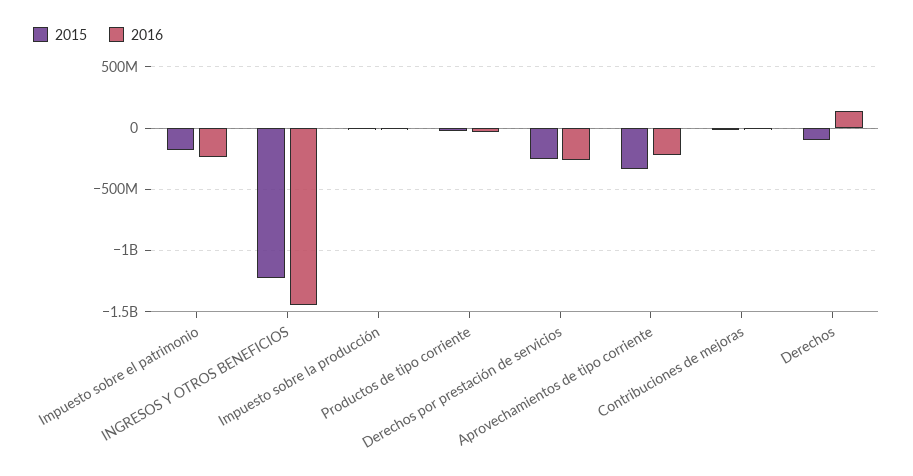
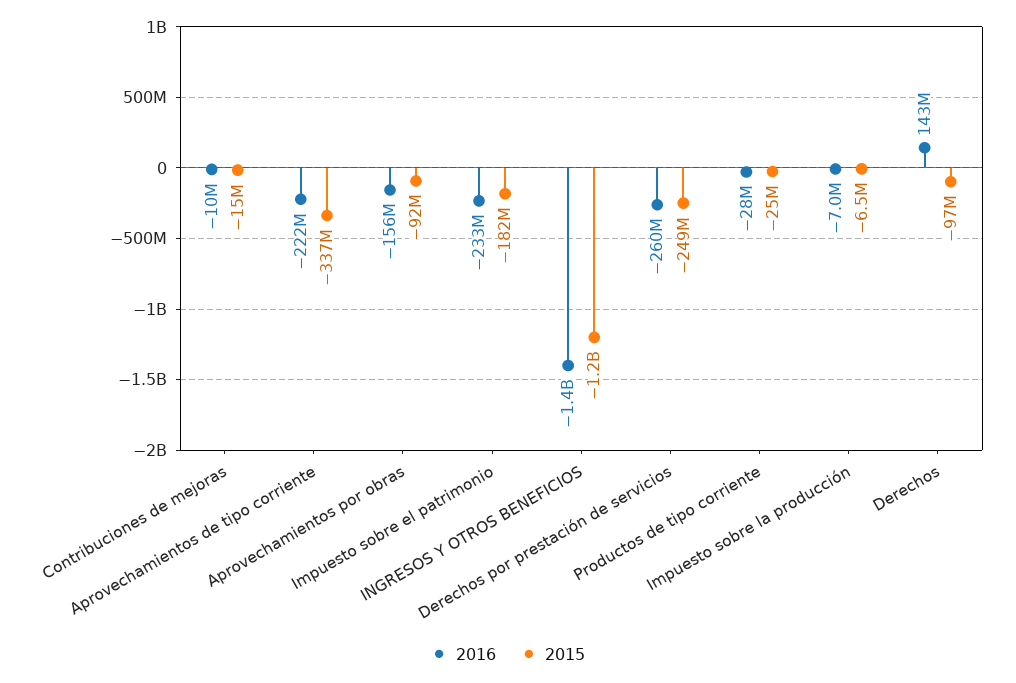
  {
    "2015": {
      "Impuesto sobre el patrimonio": -182000000,
      "INGRESOS Y OTROS BENEFICIOS": -1200000000,
      "Impuesto sobre la producción": -6500000,
      "Productos de tipo corriente": -25000000,
      "Derechos por prestación de servicios": -249000000,
      "Aprovechamientos de tipo corriente": -337000000,
      "Contribuciones de mejoras": -15000000,
-     "Derechos": -97000000
+     "Derechos": -97000000,
+     "Aprovechamientos por obras": -92000000
    },
    "2016": {
      "Impuesto sobre el patrimonio": -233000000,
      "INGRESOS Y OTROS BENEFICIOS": -1400000000,
      "Impuesto sobre la producción": -7000000,
      "Productos de tipo corriente": -28000000,
      "Derechos por prestación de servicios": -260000000,
      "Aprovechamientos de tipo corriente": -222000000,
      "Contribuciones de mejoras": -10000000,
-     "Derechos": 143000000
+     "Derechos": 143000000,
+     "Aprovechamientos por obras": -156000000
    }
  }

